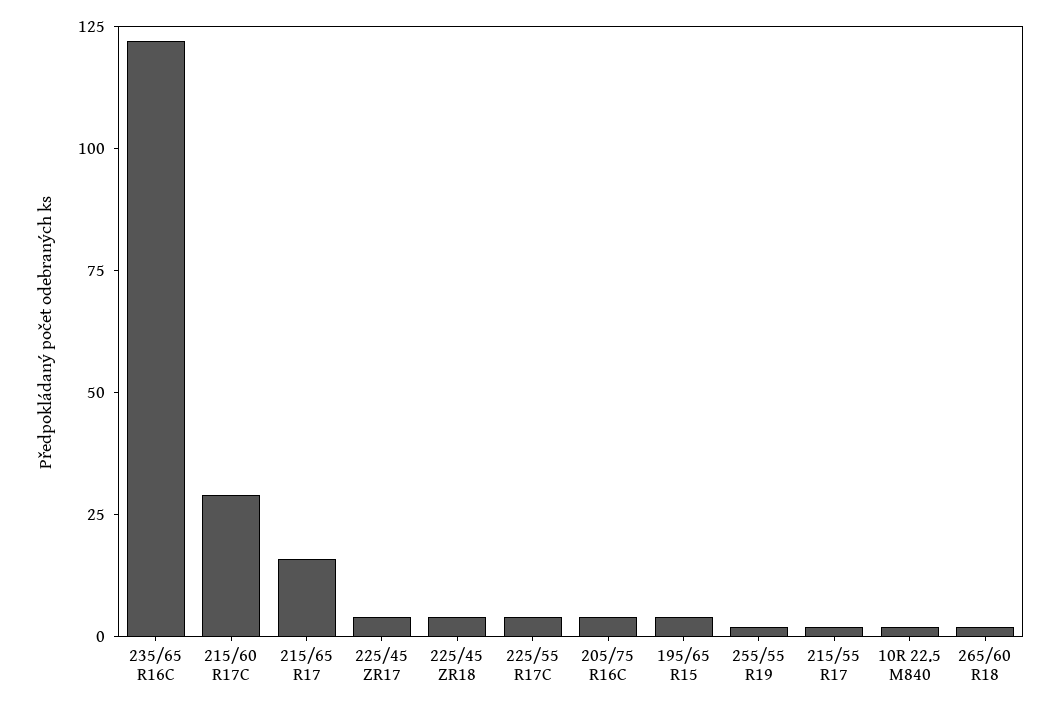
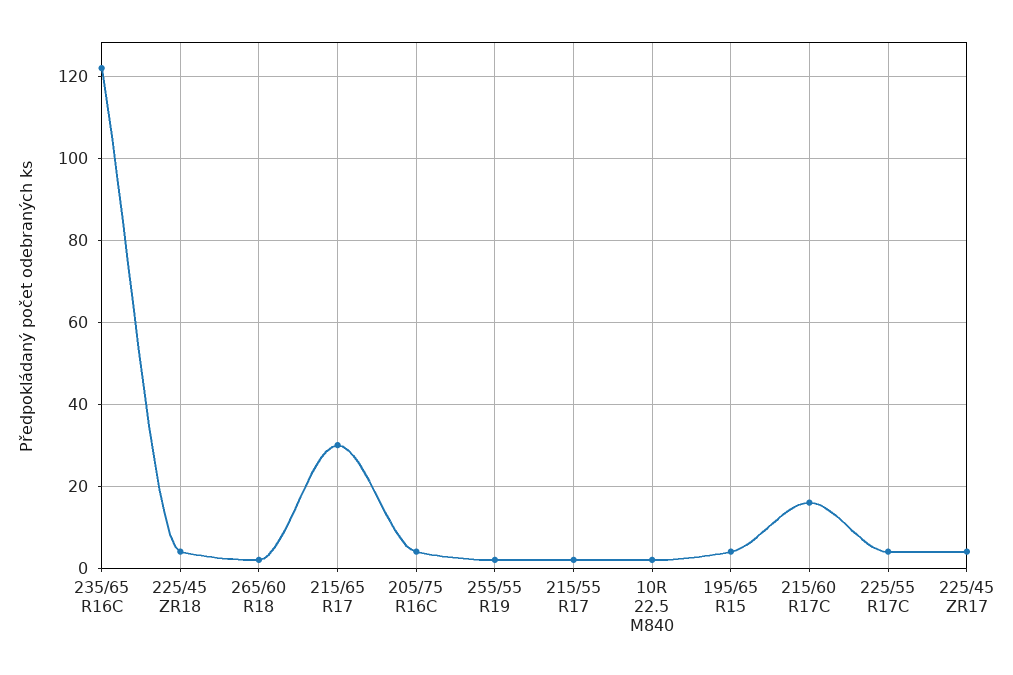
  {
    "235/65 R16C": 120,
-   "215/60 R17C": 30,
+   "215/60 R17C": 15,
-   "215/65 R17": 15,
+   "215/65 R17": 30,
    "225/45 ZR17": 5,
    "225/45 ZR18": 5,
    "225/55 R17C": 5,
    "205/75 R16C": 5,
    "195/65 R15": 5,
    "255/55 R19": 0,
    "215/55 R17": 0,
    "10R 22.5 M840": 0,
    "265/60 R18": 0
  }

